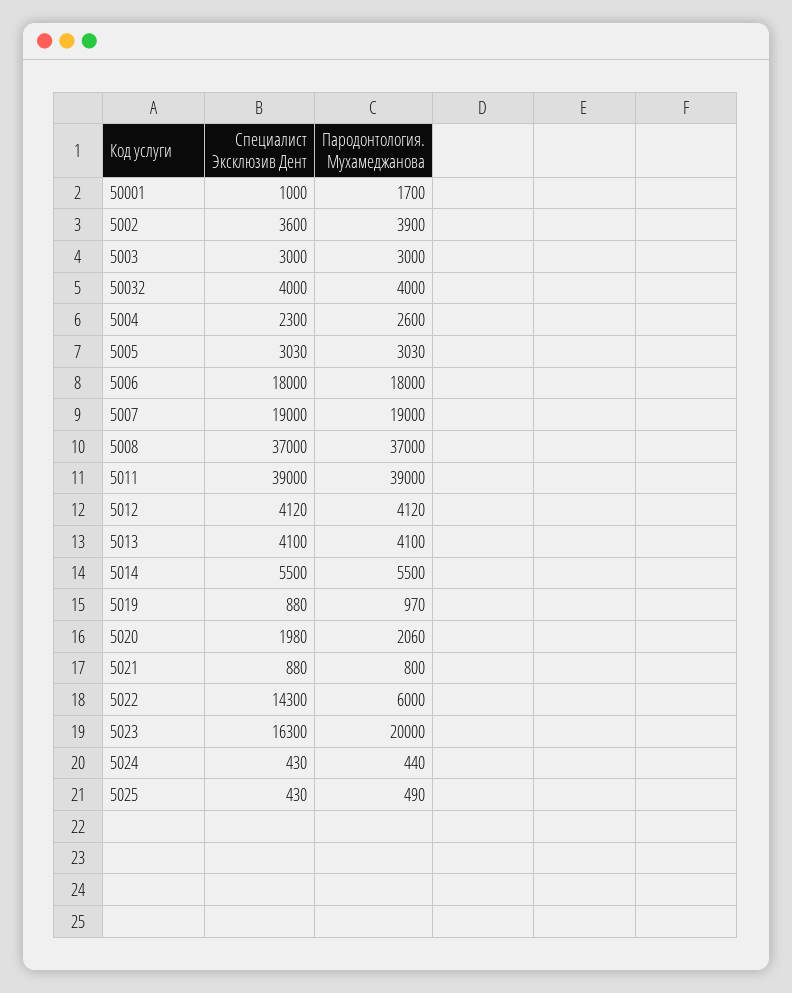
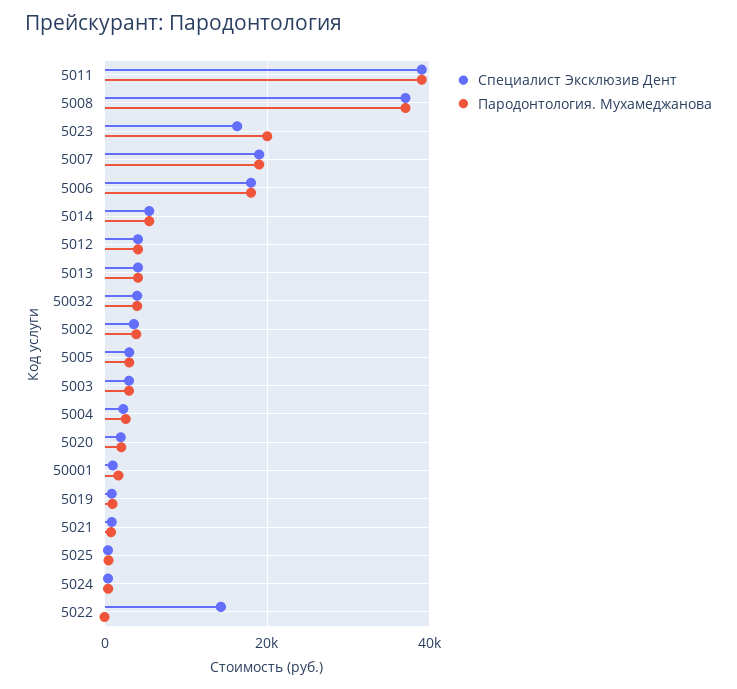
  {
    "Специалист Эксклюзив Дент": {
      "50001": 1000,
      "5002": 3600,
      "5003": 3000,
      "50032": 4000,
      "5004": 2300,
      "5005": 3030,
      "5006": 18000,
      "5007": 19000,
      "5008": 37000,
      "5011": 39000,
      "5012": 4120,
      "5013": 4100,
      "5014": 5500,
      "5019": 880,
      "5020": 1980,
      "5021": 880,
      "5022": 14300,
      "5023": 16300,
      "5024": 430,
      "5025": 430
    },
    "Пародонтология. Мухамеджанова": {
      "50001": 1700,
      "5002": 3900,
      "5003": 3000,
      "50032": 4000,
      "5004": 2600,
      "5005": 3030,
      "5006": 18000,
      "5007": 19000,
      "5008": 37000,
      "5011": 39000,
      "5012": 4120,
      "5013": 4100,
      "5014": 5500,
      "5019": 970,
      "5020": 2060,
      "5021": 800,
-     "5022": 6000,
+     "5022": 0,
      "5023": 20000,
      "5024": 440,
      "5025": 490
    }
  }

